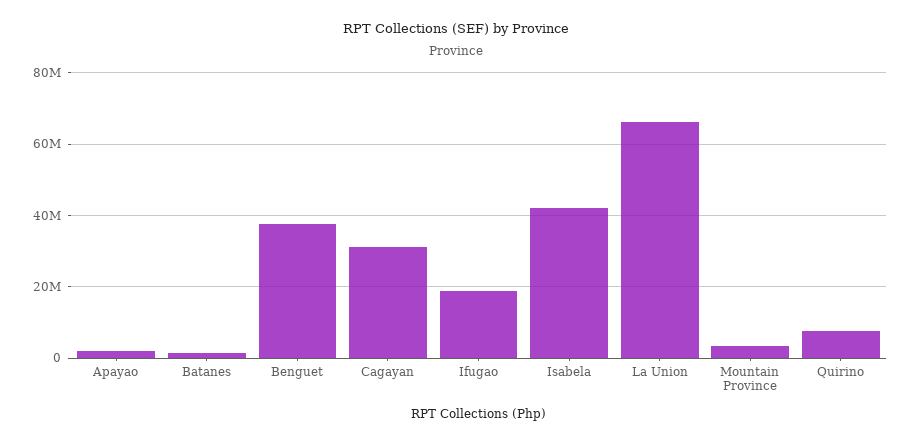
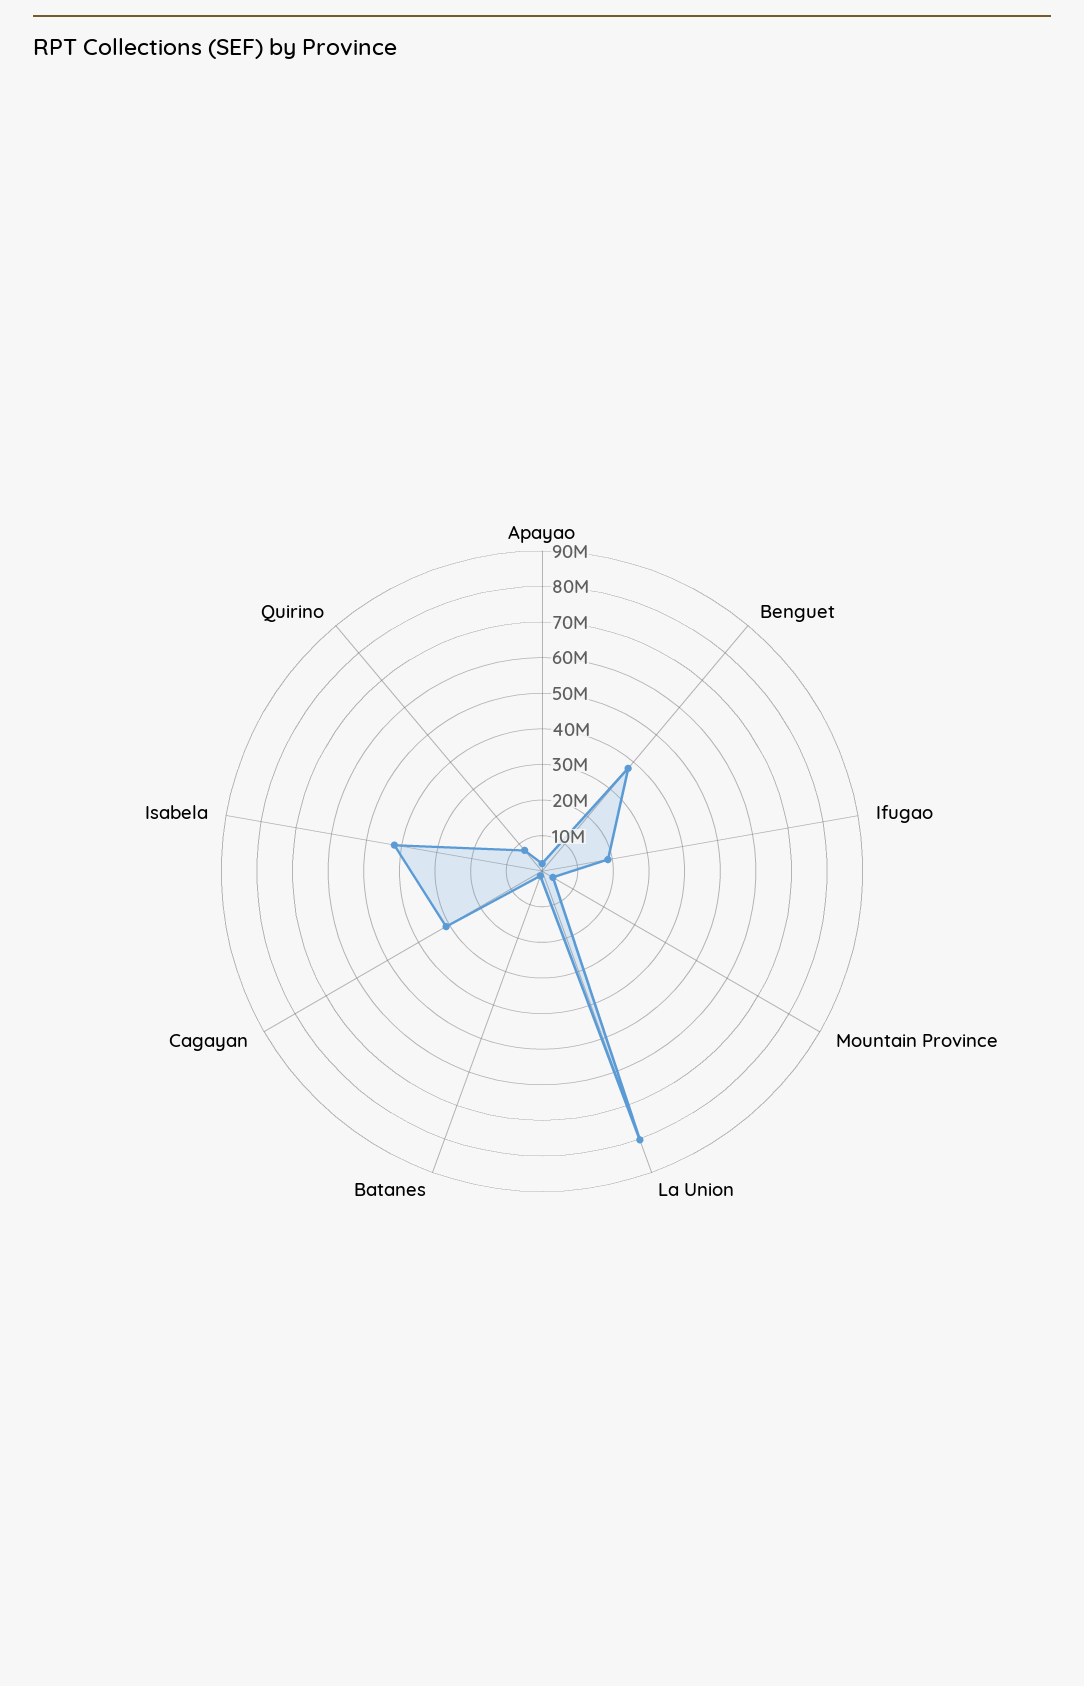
  {
    "Apayao": 2000000,
    "Batanes": 2000000,
    "Benguet": 38000000,
    "Cagayan": 32000000,
    "Ifugao": 18000000,
    "Isabela": 42000000,
-   "La Union": 66000000,
+   "La Union": 80000000,
    "Mountain Province": 4000000,
    "Quirino": 8000000
  }

